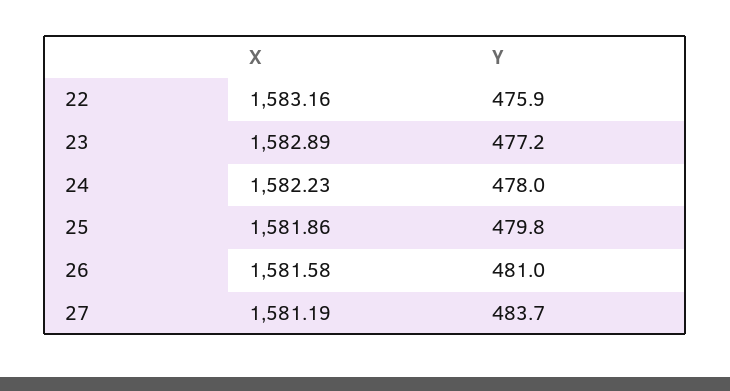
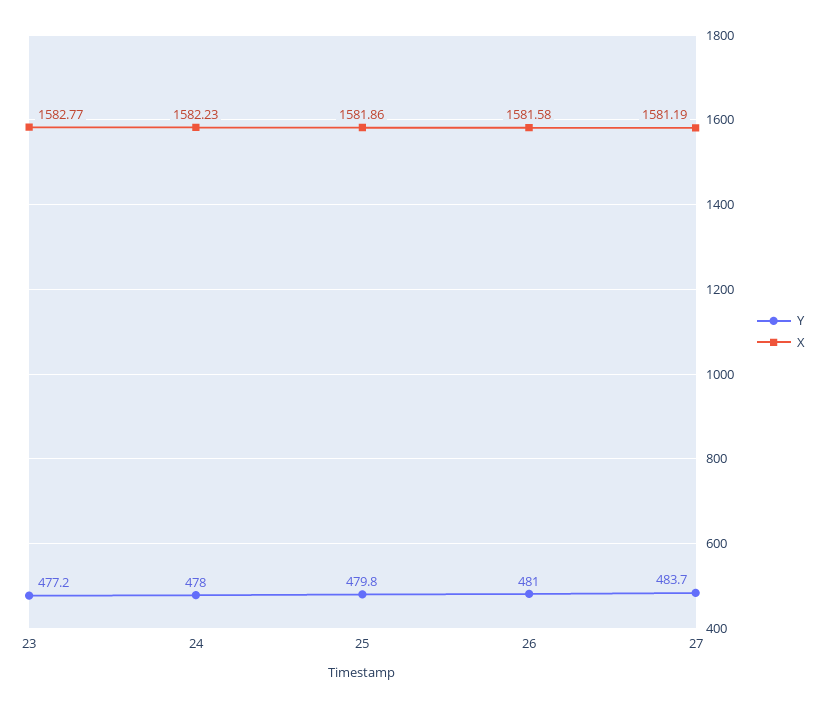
  {
    "X": {
-     "22": 1583.16,
-     "23": 1582.89,
+     "23": 1582.77,
      "24": 1582.23,
      "25": 1581.86,
      "26": 1581.58,
      "27": 1581.19
    },
    "Y": {
-     "22": 475.9,
      "23": 477.2,
      "24": 478,
      "25": 479.8,
      "26": 481,
      "27": 483.7
    }
  }

